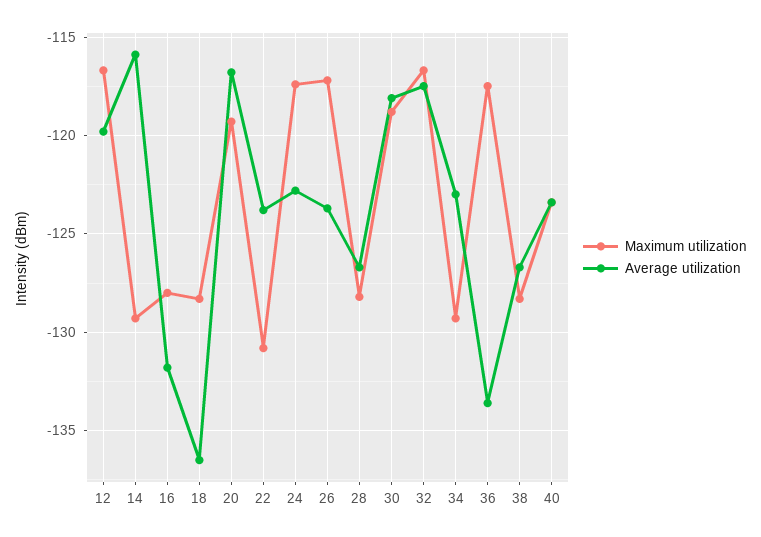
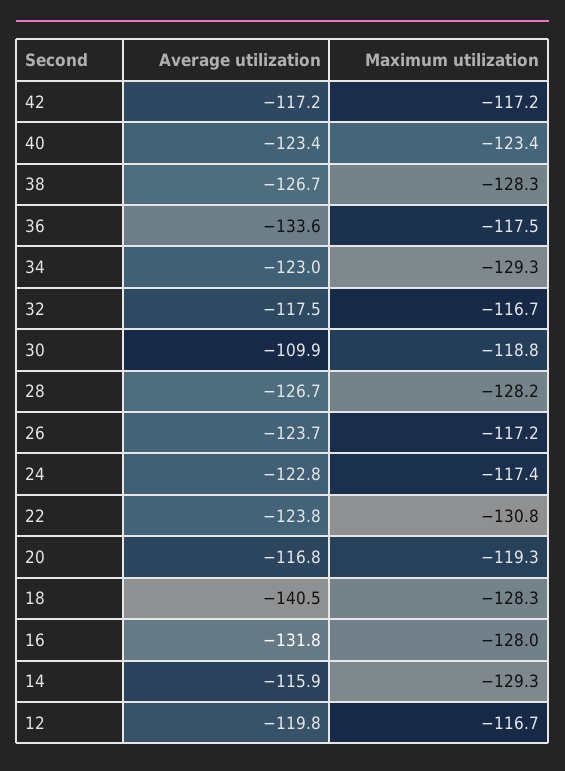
  {
    "Maximum utilization": {
      "12": -116.7,
      "14": -129.3,
      "16": -128,
      "18": -128.3,
      "20": -119.3,
      "22": -130.8,
      "24": -117.4,
      "26": -117.2,
      "28": -128.2,
      "30": -118.8,
      "32": -116.7,
      "34": -129.3,
      "36": -117.5,
      "38": -128.3,
-     "40": -123.4
+     "40": -123.4,
+     "42": -117.2
    },
    "Average utilization": {
      "12": -119.8,
      "14": -115.9,
      "16": -131.8,
-     "18": -136.5,
+     "18": -140.5,
      "20": -116.8,
      "22": -123.8,
      "24": -122.8,
      "26": -123.7,
      "28": -126.7,
-     "30": -118,
+     "30": -109.9,
      "32": -117.5,
      "34": -123,
      "36": -133.6,
      "38": -126.7,
-     "40": -123.4
+     "40": -123.4,
+     "42": -117.2
    }
  }

